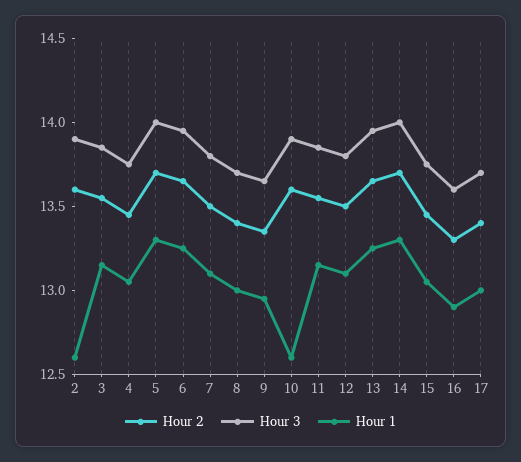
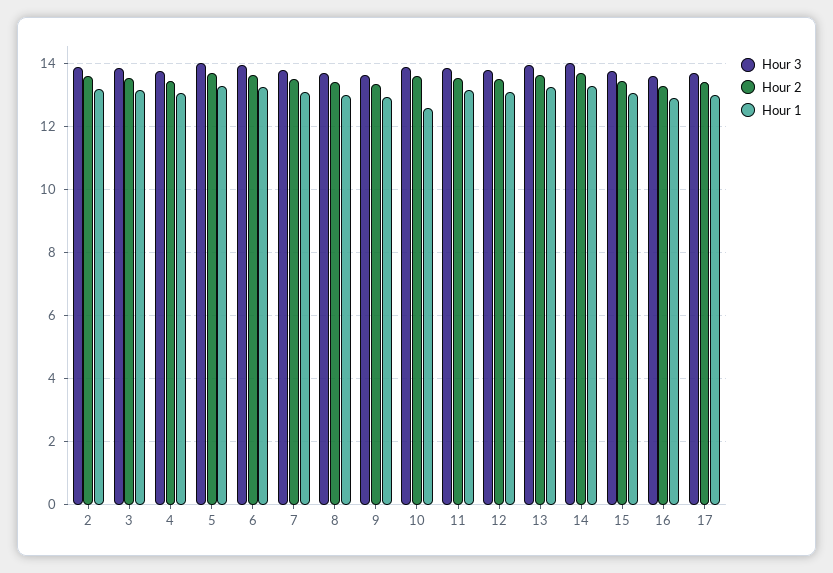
  {
    "Hour 2": {
      "2": 13.6,
      "3": 13.6,
      "4": 13.5,
      "5": 13.7,
      "6": 13.7,
      "7": 13.5,
      "8": 13.4,
      "9": 13.4,
      "10": 13.6,
      "11": 13.6,
      "12": 13.5,
      "13": 13.7,
      "14": 13.7,
      "15": 13.5,
      "16": 13.3,
      "17": 13.4
    },
    "Hour 3": {
      "2": 13.9,
      "3": 13.9,
      "4": 13.8,
      "5": 14,
      "6": 14,
      "7": 13.8,
      "8": 13.7,
      "9": 13.7,
      "10": 13.9,
      "11": 13.9,
      "12": 13.8,
      "13": 14,
      "14": 14,
      "15": 13.8,
      "16": 13.6,
      "17": 13.7
    },
    "Hour 1": {
-     "2": 12.6,
+     "2": 13.2,
      "3": 13.2,
      "4": 13.1,
      "5": 13.3,
      "6": 13.3,
      "7": 13.1,
      "8": 13,
      "9": 13,
      "10": 12.6,
      "11": 13.2,
      "12": 13.1,
      "13": 13.3,
      "14": 13.3,
      "15": 13.1,
      "16": 12.9,
      "17": 13
    }
  }

